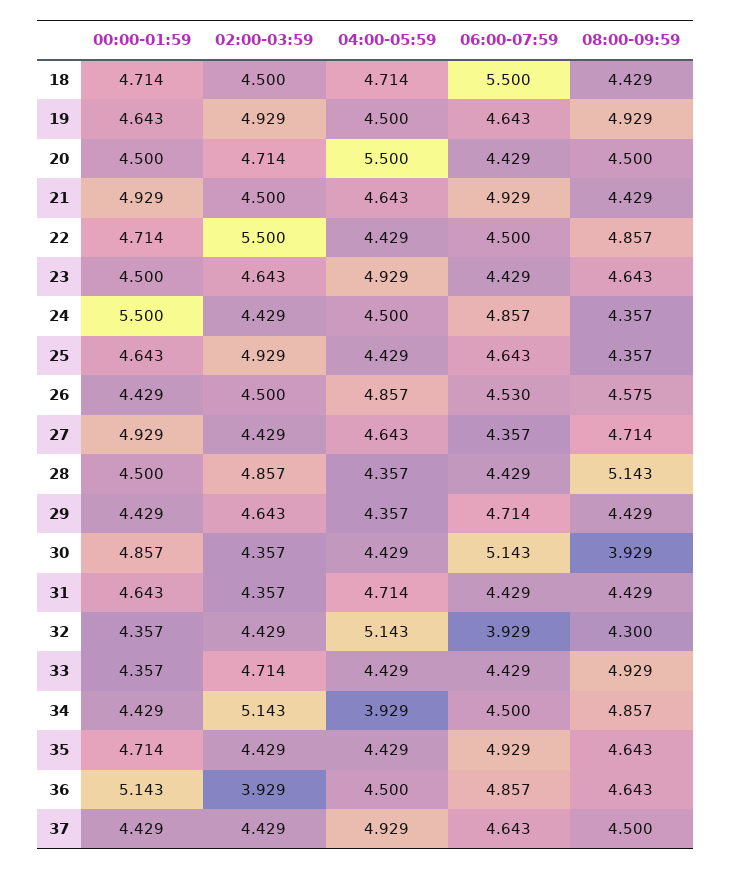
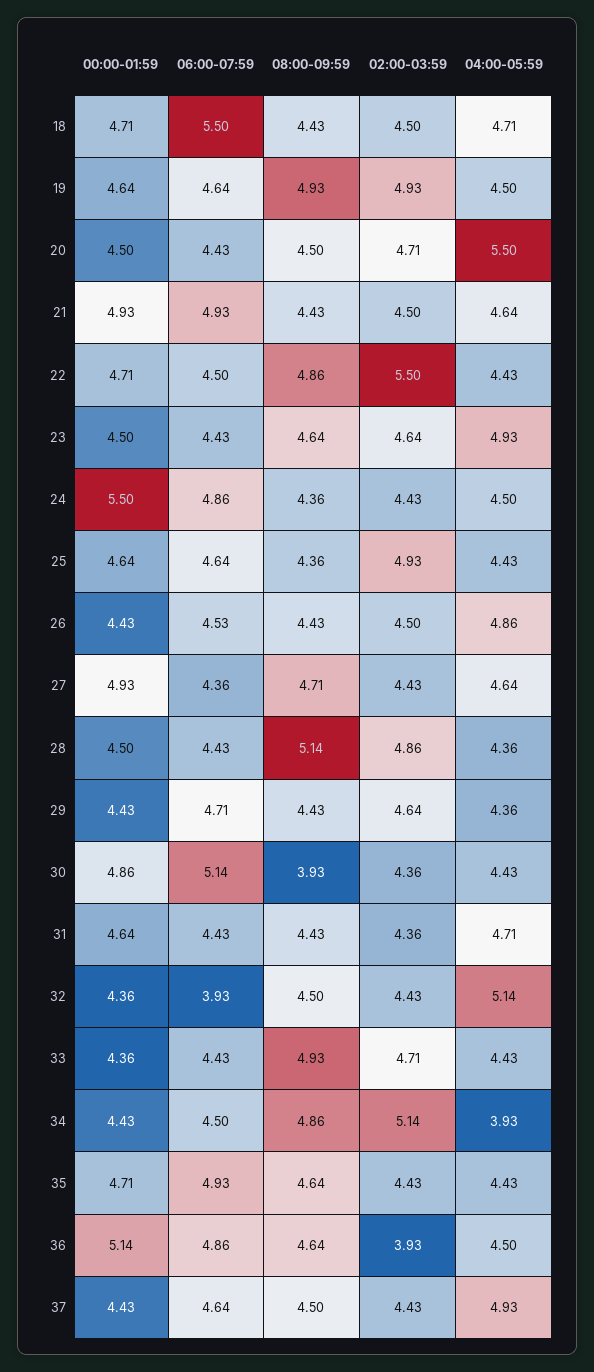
  {
    "00:00-01:59": {
      "18": 4.714,
      "19": 4.643,
      "20": 4.5,
      "21": 4.929,
      "22": 4.714,
      "23": 4.5,
      "24": 5.5,
      "25": 4.643,
      "26": 4.429,
      "27": 4.929,
      "28": 4.5,
      "29": 4.429,
      "30": 4.857,
      "31": 4.643,
      "32": 4.357,
      "33": 4.357,
      "34": 4.429,
      "35": 4.714,
      "36": 5.143,
      "37": 4.429
    },
    "02:00-03:59": {
      "18": 4.5,
      "19": 4.929,
      "20": 4.714,
      "21": 4.5,
      "22": 5.5,
      "23": 4.643,
      "24": 4.429,
      "25": 4.929,
      "26": 4.5,
      "27": 4.429,
      "28": 4.857,
      "29": 4.643,
      "30": 4.357,
      "31": 4.357,
      "32": 4.429,
      "33": 4.714,
      "34": 5.143,
      "35": 4.429,
      "36": 3.929,
      "37": 4.429
    },
    "04:00-05:59": {
      "18": 4.714,
      "19": 4.5,
      "20": 5.5,
      "21": 4.643,
      "22": 4.429,
      "23": 4.929,
      "24": 4.5,
      "25": 4.429,
      "26": 4.857,
      "27": 4.643,
      "28": 4.357,
      "29": 4.357,
      "30": 4.429,
      "31": 4.714,
      "32": 5.143,
      "33": 4.429,
      "34": 3.929,
      "35": 4.429,
      "36": 4.5,
      "37": 4.929
    },
    "06:00-07:59": {
      "18": 5.5,
      "19": 4.643,
      "20": 4.429,
      "21": 4.929,
      "22": 4.5,
      "23": 4.429,
      "24": 4.857,
      "25": 4.643,
      "26": 4.53,
      "27": 4.357,
      "28": 4.429,
      "29": 4.714,
      "30": 5.143,
      "31": 4.429,
      "32": 3.929,
      "33": 4.429,
      "34": 4.5,
      "35": 4.929,
      "36": 4.857,
      "37": 4.643
    },
    "08:00-09:59": {
      "18": 4.429,
      "19": 4.929,
      "20": 4.5,
      "21": 4.429,
      "22": 4.857,
      "23": 4.643,
      "24": 4.357,
      "25": 4.357,
-     "26": 4.575,
+     "26": 4.43,
      "27": 4.714,
      "28": 5.143,
      "29": 4.429,
      "30": 3.929,
      "31": 4.429,
-     "32": 4.3,
+     "32": 4.5,
      "33": 4.929,
      "34": 4.857,
      "35": 4.643,
      "36": 4.643,
      "37": 4.5
    }
  }

